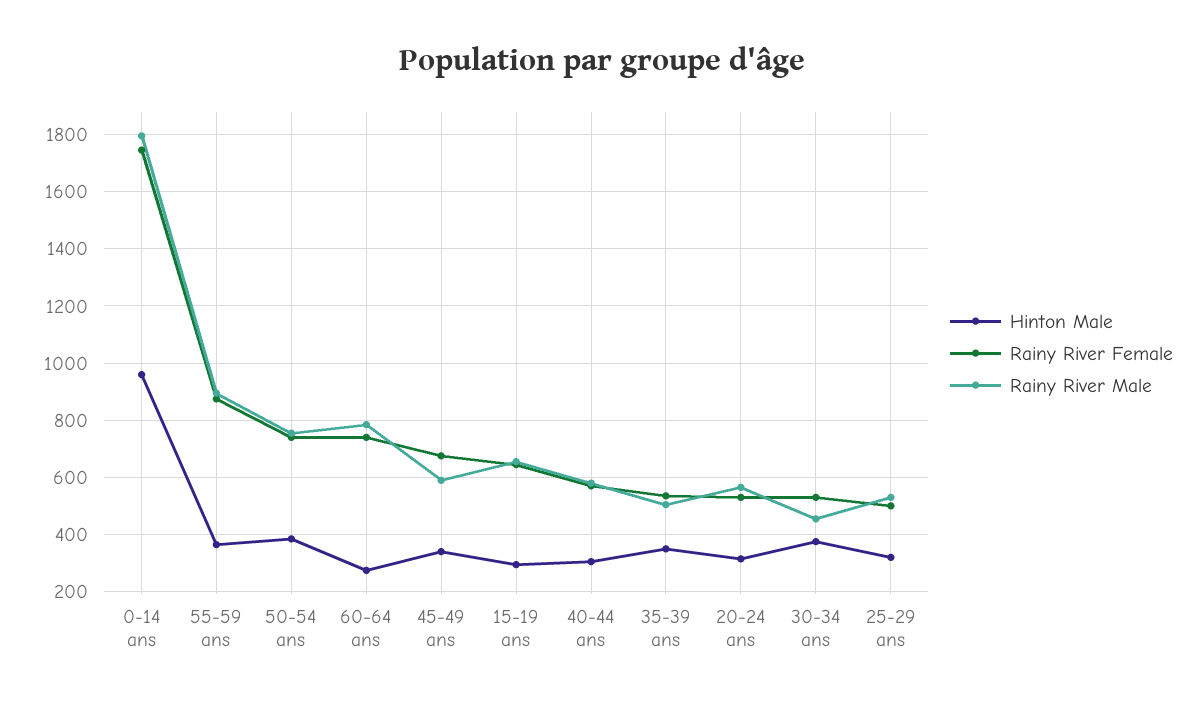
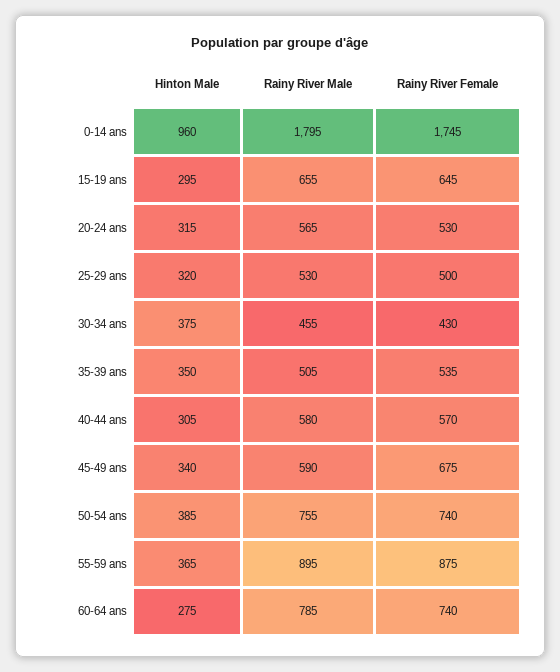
  {
    "Hinton Male": {
      "0-14 ans": 960,
      "55-59 ans": 365,
      "50-54 ans": 385,
      "60-64 ans": 275,
      "45-49 ans": 340,
      "15-19 ans": 295,
      "40-44 ans": 305,
      "35-39 ans": 350,
      "20-24 ans": 315,
      "30-34 ans": 375,
      "25-29 ans": 320
    },
    "Rainy River Female": {
      "0-14 ans": 1745,
      "55-59 ans": 875,
      "50-54 ans": 740,
      "60-64 ans": 740,
      "45-49 ans": 675,
      "15-19 ans": 645,
      "40-44 ans": 570,
      "35-39 ans": 535,
      "20-24 ans": 530,
-     "30-34 ans": 525,
+     "30-34 ans": 430,
      "25-29 ans": 500
    },
    "Rainy River Male": {
      "0-14 ans": 1795,
      "55-59 ans": 895,
      "50-54 ans": 755,
      "60-64 ans": 785,
      "45-49 ans": 590,
      "15-19 ans": 655,
      "40-44 ans": 580,
      "35-39 ans": 505,
      "20-24 ans": 565,
      "30-34 ans": 455,
      "25-29 ans": 530
    }
  }

